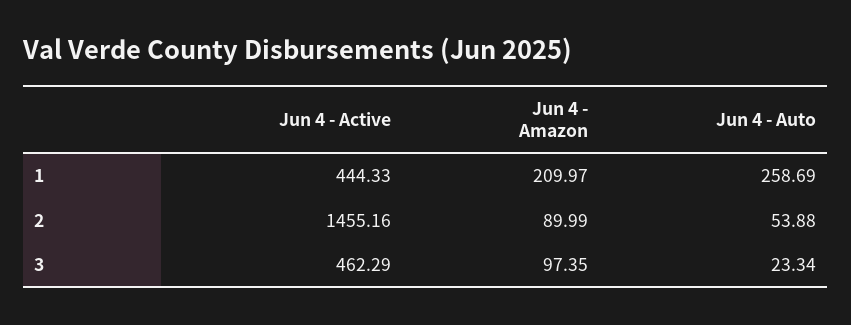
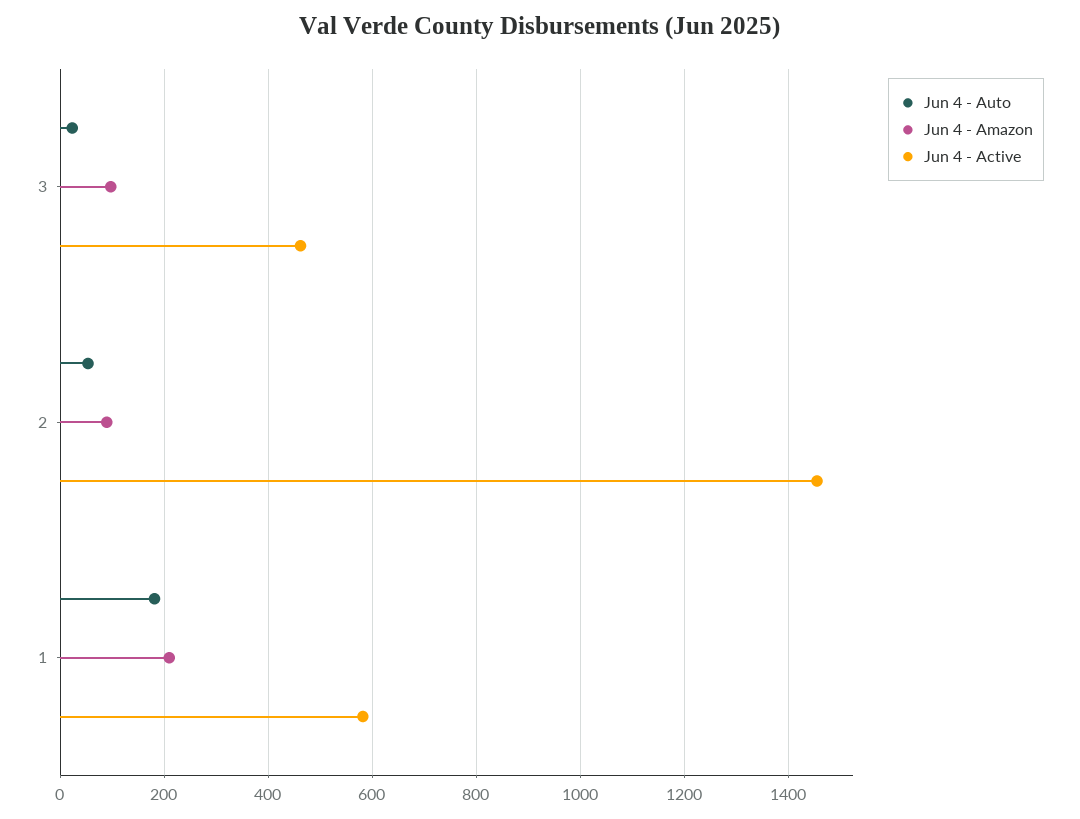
  {
    "Jun 4 - Active": {
-     "1": 444.33,
+     "1": 580,
      "2": 1455.16,
      "3": 462.29
    },
    "Jun 4 - Amazon": {
      "1": 209.97,
      "2": 89.99,
      "3": 97.35
    },
    "Jun 4 - Auto": {
-     "1": 258.69,
+     "1": 180,
      "2": 53.88,
      "3": 23.34
    }
  }

